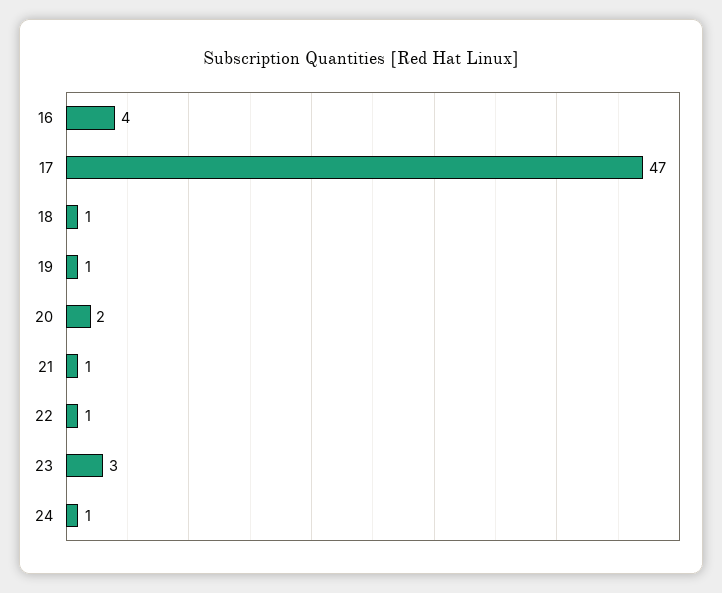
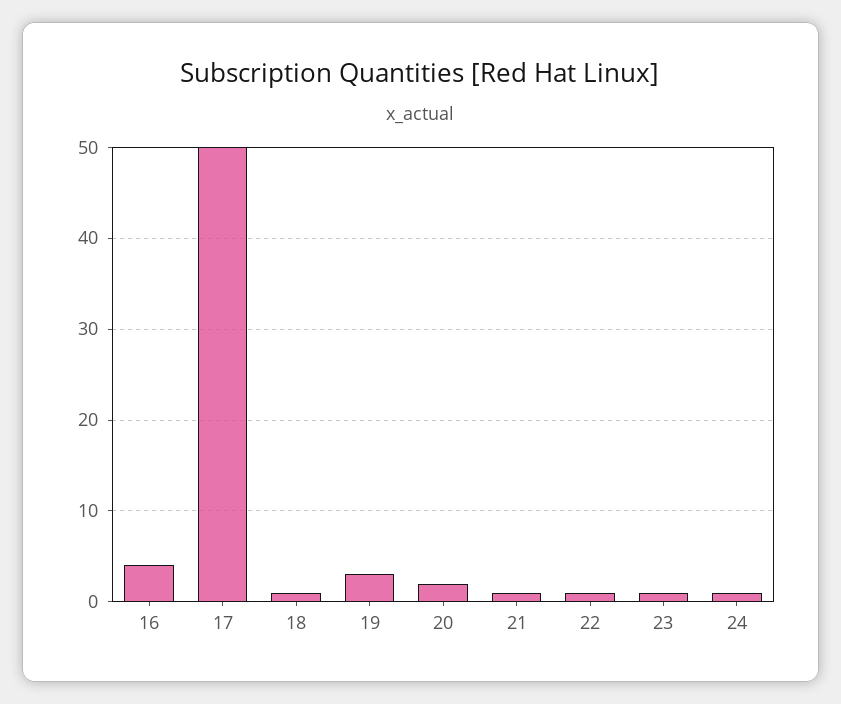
  {
    "16": 4,
-   "17": 47,
+   "17": 50,
    "18": 1,
-   "19": 1,
+   "19": 3,
    "20": 2,
    "21": 1,
    "22": 1,
-   "23": 3,
+   "23": 1,
    "24": 1
  }

